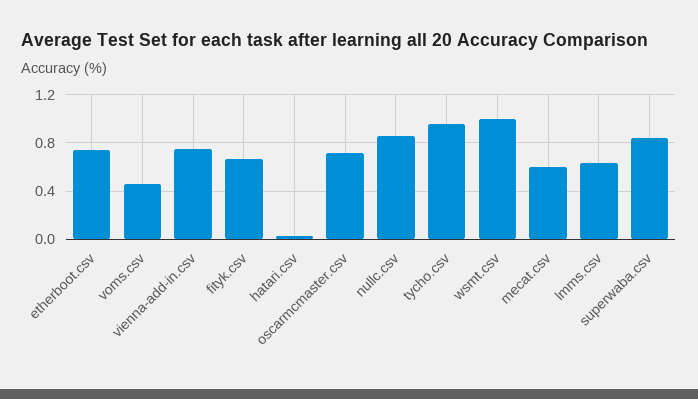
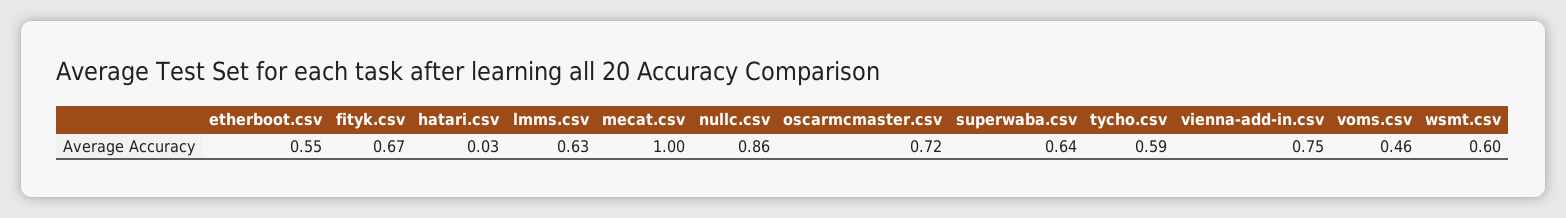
  {
-   "etherboot.csv": 0.75,
+   "etherboot.csv": 0.55,
    "voms.csv": 0.46,
    "vienna-add-in.csv": 0.75,
    "fityk.csv": 0.67,
    "hatari.csv": 0.03,
    "oscarmcmaster.csv": 0.72,
    "nullc.csv": 0.86,
-   "tycho.csv": 0.95,
+   "tycho.csv": 0.59,
-   "wsmt.csv": 1,
+   "wsmt.csv": 0.6,
-   "mecat.csv": 0.6,
+   "mecat.csv": 1,
    "lmms.csv": 0.63,
-   "superwaba.csv": 0.85
+   "superwaba.csv": 0.64
  }

